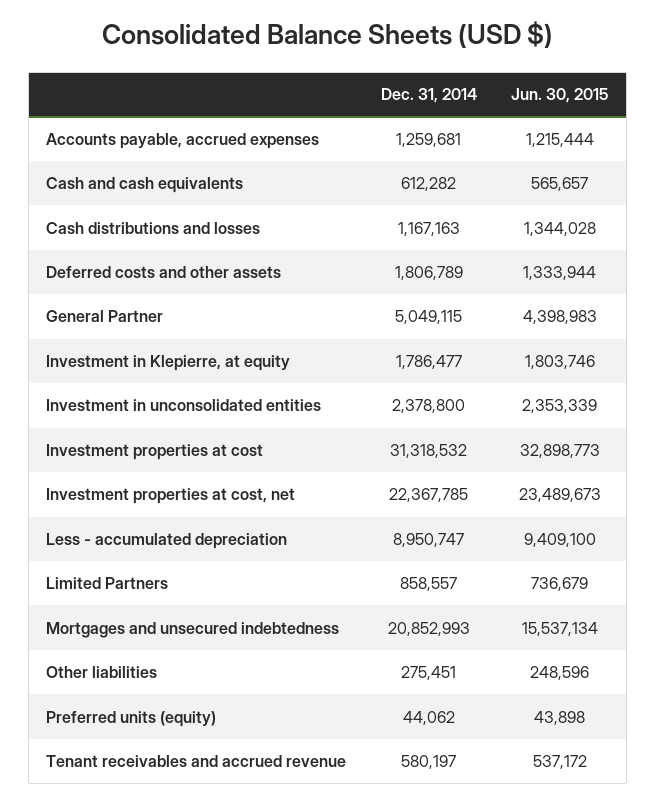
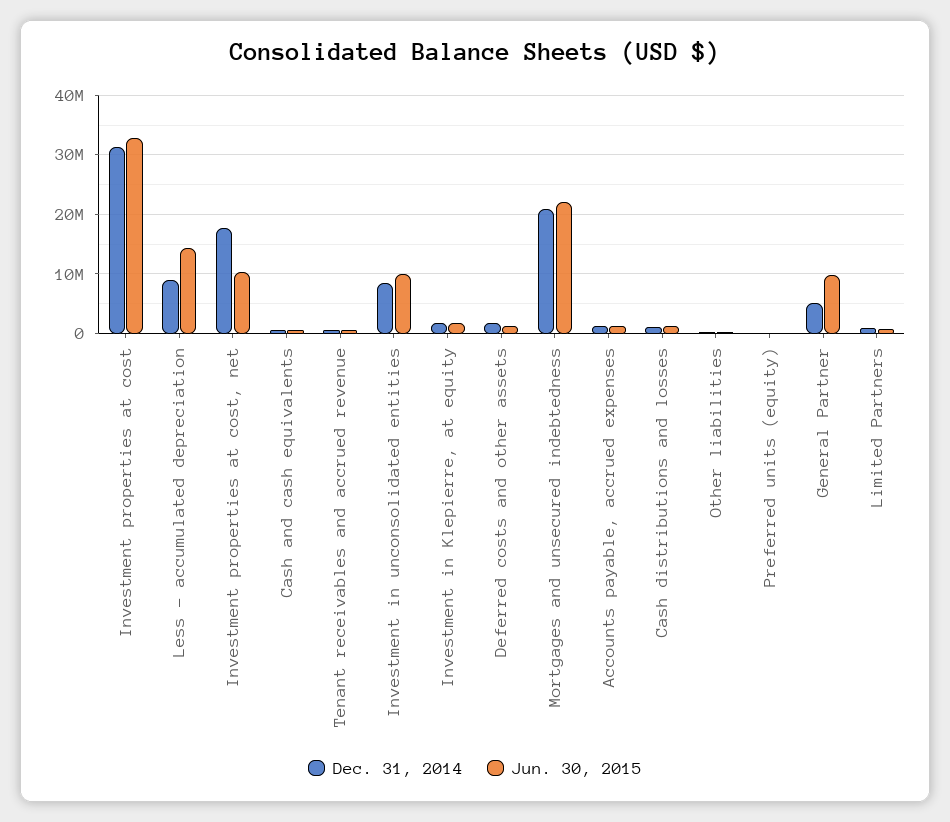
  {
    "Dec. 31, 2014": {
      "Accounts payable, accrued expenses": 1259681,
      "Cash and cash equivalents": 612282,
      "Cash distributions and losses": 1167163,
      "Deferred costs and other assets": 1806789,
      "General Partner": 5049115,
      "Investment in Klepierre, at equity": 1786477,
-     "Investment in unconsolidated entities": 2378800,
+     "Investment in unconsolidated entities": 8000000,
      "Investment properties at cost": 31318532,
-     "Investment properties at cost, net": 22367785,
+     "Investment properties at cost, net": 18000000,
      "Less - accumulated depreciation": 8950747,
      "Limited Partners": 858557,
      "Mortgages and unsecured indebtedness": 20852993,
      "Other liabilities": 275451,
      "Preferred units (equity)": 44062,
      "Tenant receivables and accrued revenue": 580197
    },
    "Jun. 30, 2015": {
      "Accounts payable, accrued expenses": 1215444,
      "Cash and cash equivalents": 565657,
      "Cash distributions and losses": 1344028,
      "Deferred costs and other assets": 1333944,
-     "General Partner": 4398983,
+     "General Partner": 10000000,
      "Investment in Klepierre, at equity": 1803746,
-     "Investment in unconsolidated entities": 2353339,
+     "Investment in unconsolidated entities": 10000000,
      "Investment properties at cost": 32898773,
-     "Investment properties at cost, net": 23489673,
+     "Investment properties at cost, net": 10000000,
-     "Less - accumulated depreciation": 9409100,
+     "Less - accumulated depreciation": 14000000,
      "Limited Partners": 736679,
-     "Mortgages and unsecured indebtedness": 15537134,
+     "Mortgages and unsecured indebtedness": 22000000,
      "Other liabilities": 248596,
      "Preferred units (equity)": 43898,
      "Tenant receivables and accrued revenue": 537172
    }
  }

